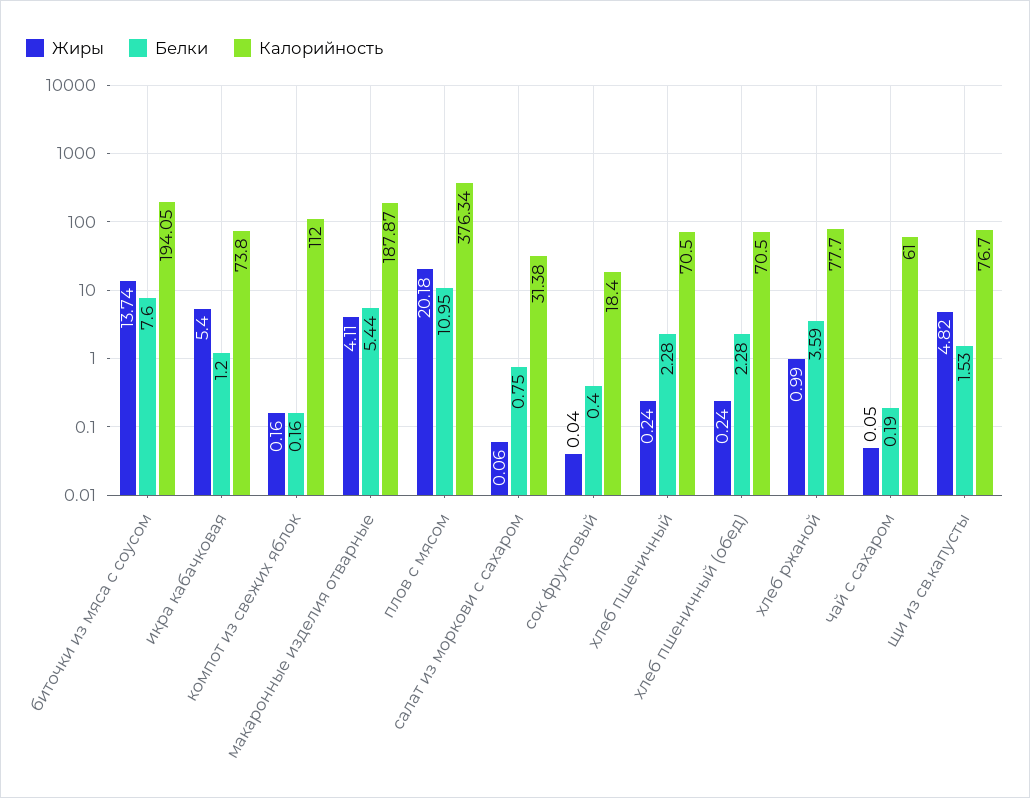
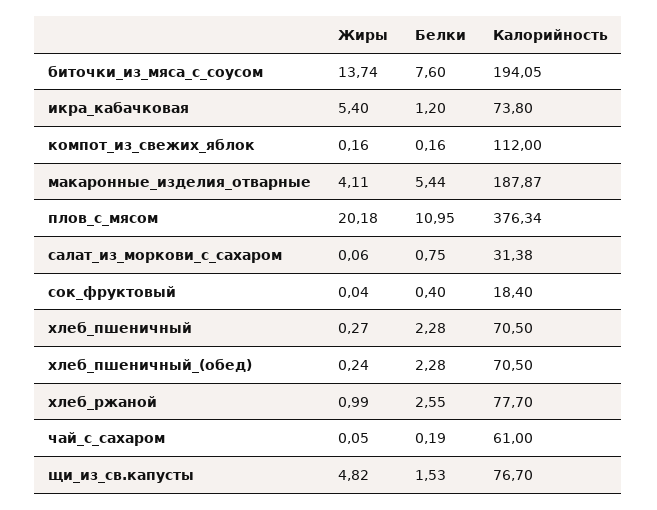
  {
    "Жиры": {
      "биточки из мяса с соусом": 13.74,
      "икра кабачковая": 5.4,
      "компот из свежих яблок": 0.16,
      "макаронные изделия отварные": 4.11,
      "плов с мясом": 20.18,
      "салат из моркови с сахаром": 0.06,
      "сок фруктовый": 0.04,
-     "хлеб пшеничный": 0.24,
+     "хлеб пшеничный": 0.27,
      "хлеб пшеничный (обед)": 0.24,
      "хлеб ржаной": 0.99,
      "чай с сахаром": 0.05,
      "щи из св.капусты": 4.82
    },
    "Белки": {
      "биточки из мяса с соусом": 7.6,
      "икра кабачковая": 1.2,
      "компот из свежих яблок": 0.16,
      "макаронные изделия отварные": 5.44,
      "плов с мясом": 10.95,
      "салат из моркови с сахаром": 0.75,
      "сок фруктовый": 0.4,
      "хлеб пшеничный": 2.28,
      "хлеб пшеничный (обед)": 2.28,
-     "хлеб ржаной": 3.59,
+     "хлеб ржаной": 2.55,
      "чай с сахаром": 0.19,
      "щи из св.капусты": 1.53
    },
    "Калорийность": {
      "биточки из мяса с соусом": 194.05,
      "икра кабачковая": 73.8,
      "компот из свежих яблок": 112,
      "макаронные изделия отварные": 187.87,
      "плов с мясом": 376.34,
      "салат из моркови с сахаром": 31.38,
      "сок фруктовый": 18.4,
      "хлеб пшеничный": 70.5,
      "хлеб пшеничный (обед)": 70.5,
      "хлеб ржаной": 77.7,
      "чай с сахаром": 61,
      "щи из св.капусты": 76.7
    }
  }

